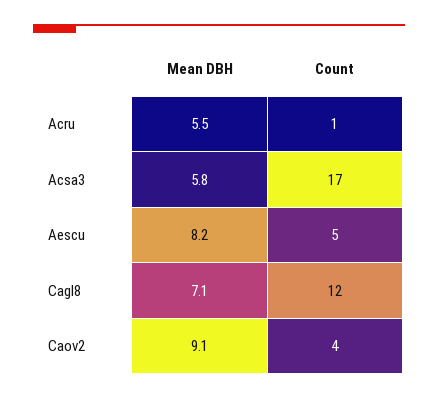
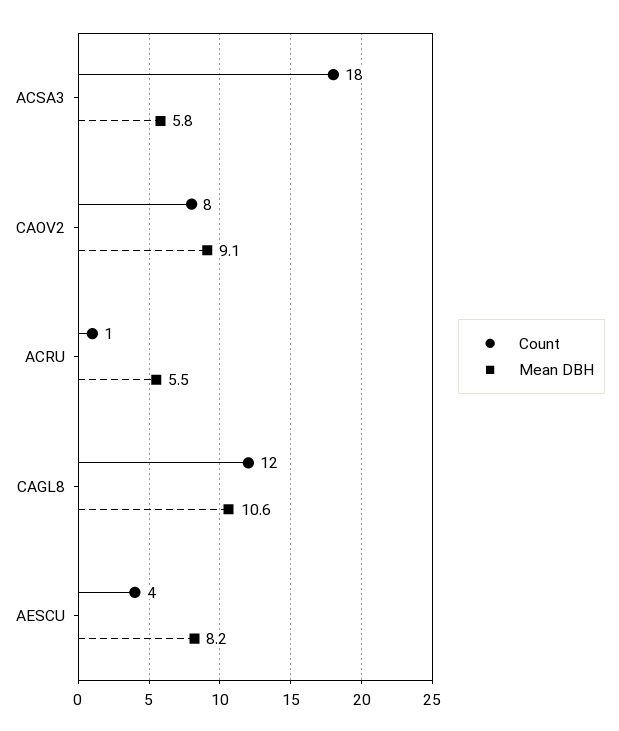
  {
    "Mean DBH": {
      "Acru": 5.5,
      "Acsa3": 5.8,
      "Aescu": 8.2,
-     "Cagl8": 7.1,
+     "Cagl8": 10.6,
      "Caov2": 9.1
    },
    "Count": {
      "Acru": 1,
-     "Acsa3": 17,
+     "Acsa3": 18,
-     "Aescu": 5,
+     "Aescu": 4,
      "Cagl8": 12,
-     "Caov2": 4
+     "Caov2": 8
    }
  }

